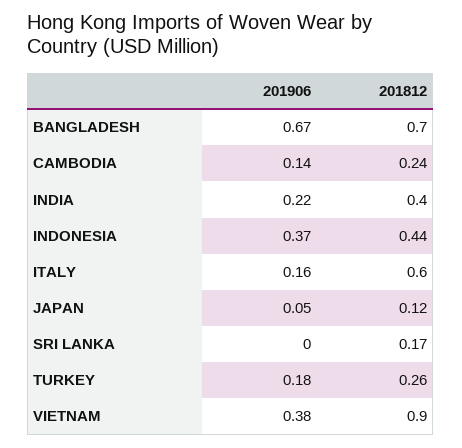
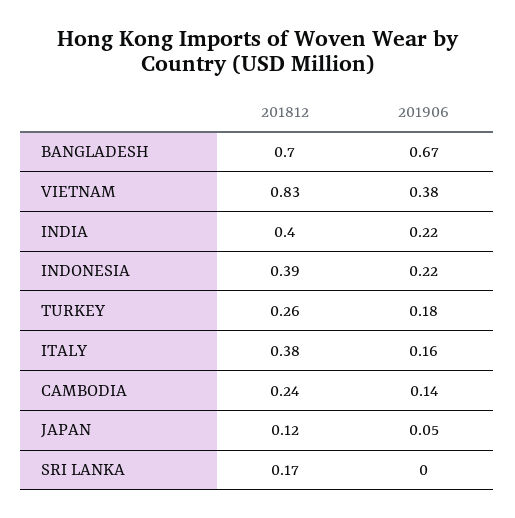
  {
    "201906": {
      "BANGLADESH": 0.67,
      "CAMBODIA": 0.14,
      "INDIA": 0.22,
-     "INDONESIA": 0.37,
+     "INDONESIA": 0.22,
      "ITALY": 0.16,
      "JAPAN": 0.05,
      "SRI LANKA": 0,
      "TURKEY": 0.18,
      "VIETNAM": 0.38
    },
    "201812": {
      "BANGLADESH": 0.7,
      "CAMBODIA": 0.24,
      "INDIA": 0.4,
-     "INDONESIA": 0.44,
+     "INDONESIA": 0.39,
-     "ITALY": 0.6,
+     "ITALY": 0.38,
      "JAPAN": 0.12,
      "SRI LANKA": 0.17,
      "TURKEY": 0.26,
-     "VIETNAM": 0.9
+     "VIETNAM": 0.83
    }
  }

